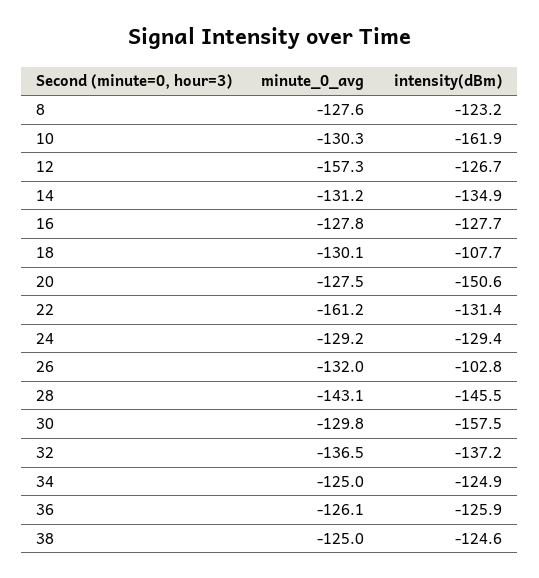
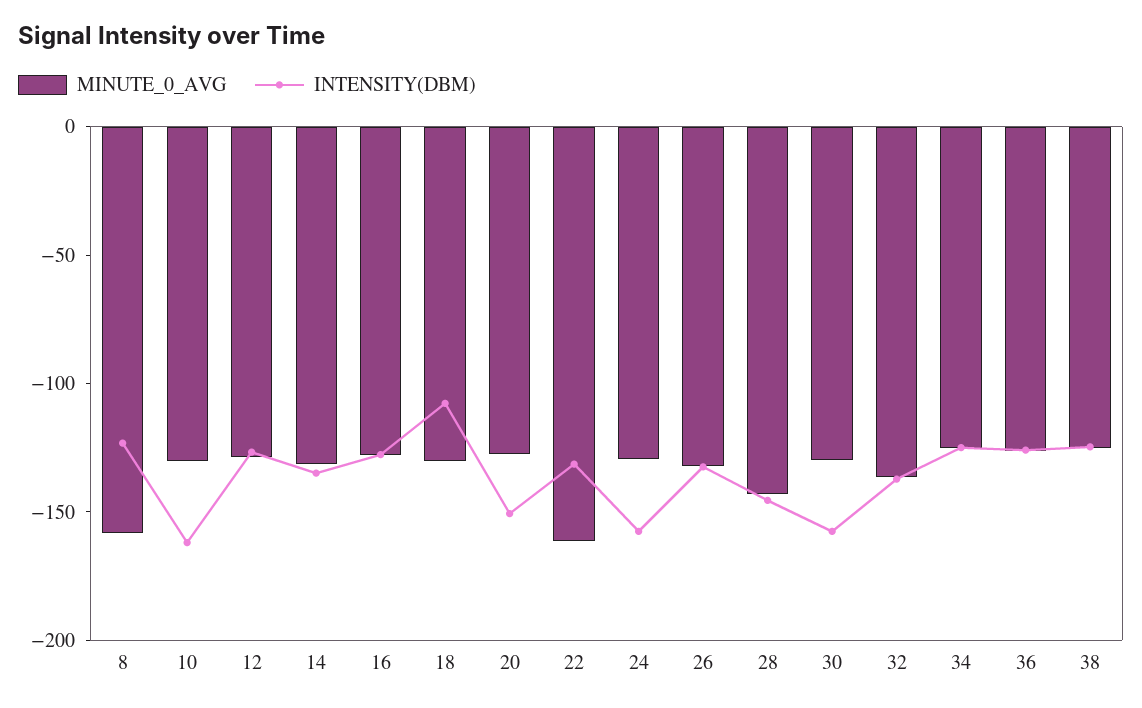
  {
    "minute_0_avg": {
-     "8": -127.6,
+     "8": -160,
      "10": -130.3,
-     "12": -157.3,
+     "12": -130,
      "14": -131.2,
      "16": -127.8,
      "18": -130.1,
      "20": -127.5,
      "22": -161.2,
      "24": -129.2,
      "26": -132,
      "28": -143.1,
      "30": -129.8,
      "32": -136.5,
      "34": -125,
      "36": -126.1,
      "38": -125
    },
    "intensity(dBm)": {
      "8": -123.2,
      "10": -161.9,
      "12": -126.7,
      "14": -134.9,
      "16": -127.7,
      "18": -107.7,
      "20": -150.6,
      "22": -131.4,
-     "24": -129.4,
+     "24": -160,
-     "26": -102.8,
+     "26": -130,
      "28": -145.5,
      "30": -157.5,
      "32": -137.2,
      "34": -124.9,
      "36": -125.9,
      "38": -124.6
    }
  }

